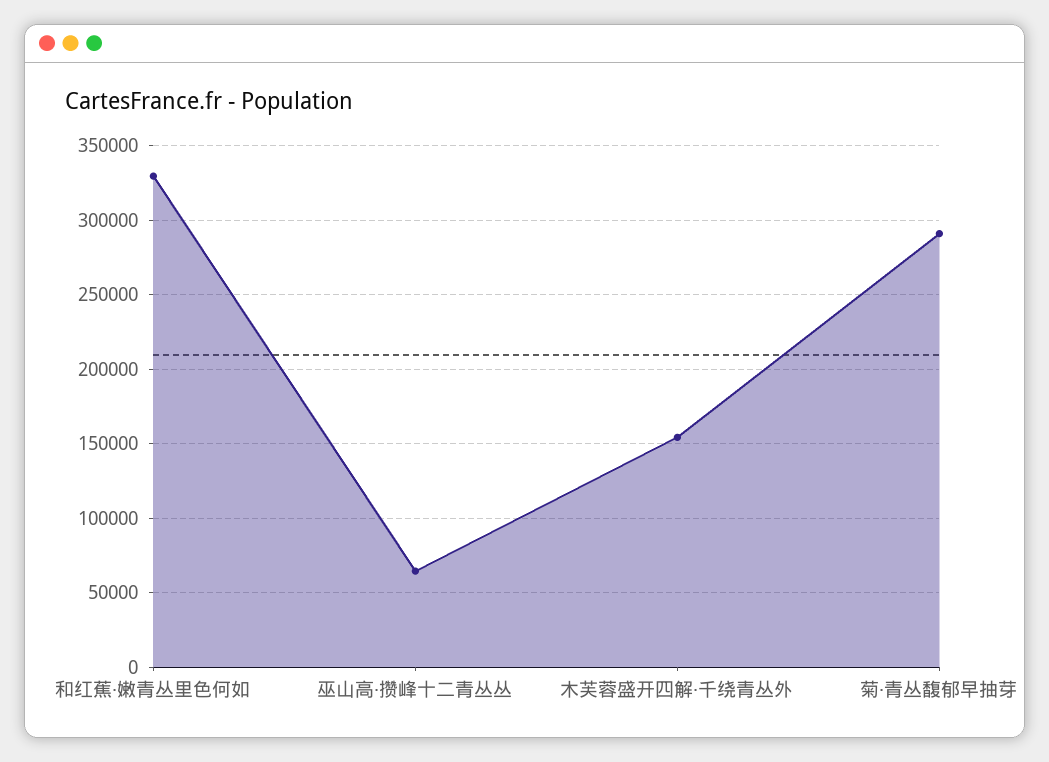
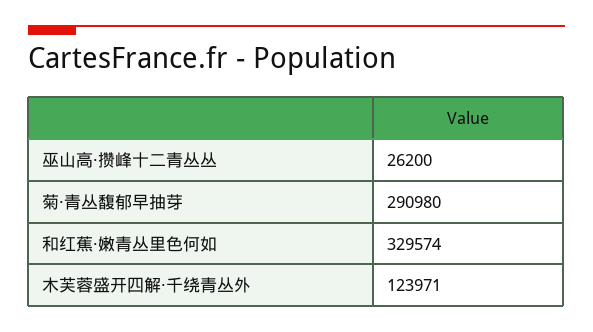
  {
    "和红蕉·嫩青丛里色何如": 329574,
-   "巫山高·攒峰十二青丛丛": 65000,
+   "巫山高·攒峰十二青丛丛": 26200,
-   "木芙蓉盛开四解·千绕青丛外": 155000,
+   "木芙蓉盛开四解·千绕青丛外": 123971,
    "菊·青丛馥郁早抽芽": 290980
  }

